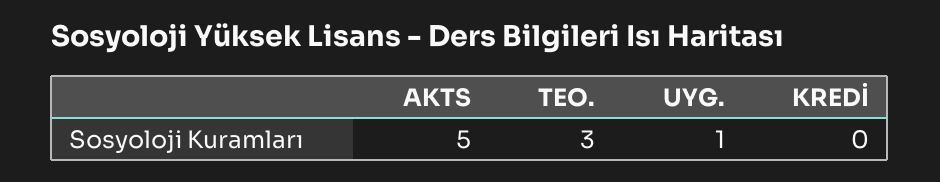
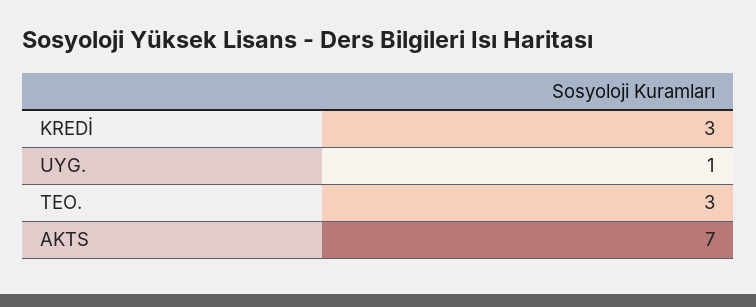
  {
-   "AKTS": 5,
+   "AKTS": 7,
    "TEO.": 3,
    "UYG.": 1,
-   "KREDİ": 0
+   "KREDİ": 3
  }

